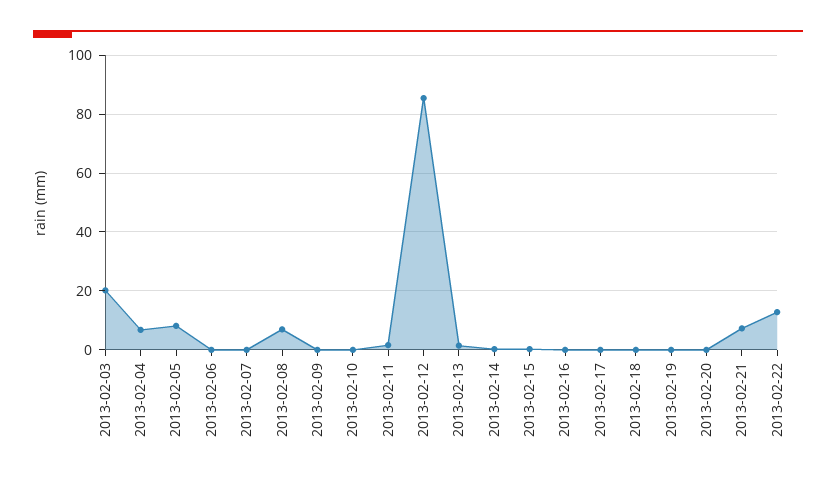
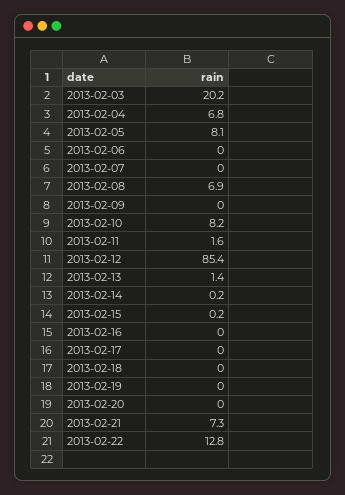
  {
    "2013-02-03": 20.2,
    "2013-02-04": 6.8,
    "2013-02-05": 8.1,
    "2013-02-06": 0,
    "2013-02-07": 0,
    "2013-02-08": 6.9,
    "2013-02-09": 0,
-   "2013-02-10": 0,
+   "2013-02-10": 8.2,
    "2013-02-11": 1.6,
    "2013-02-12": 85.4,
    "2013-02-13": 1.4,
    "2013-02-14": 0.2,
    "2013-02-15": 0.2,
    "2013-02-16": 0,
    "2013-02-17": 0,
    "2013-02-18": 0,
    "2013-02-19": 0,
    "2013-02-20": 0,
    "2013-02-21": 7.3,
    "2013-02-22": 12.8
  }

